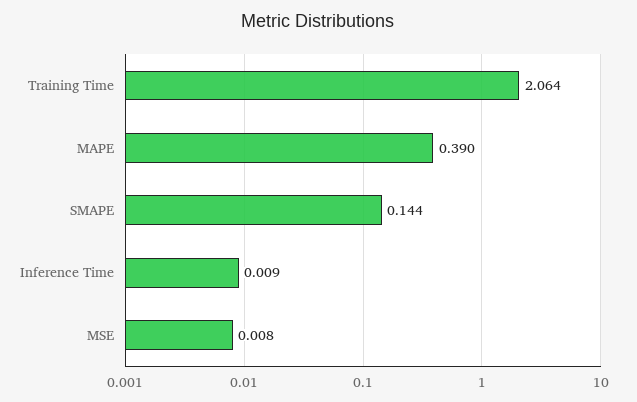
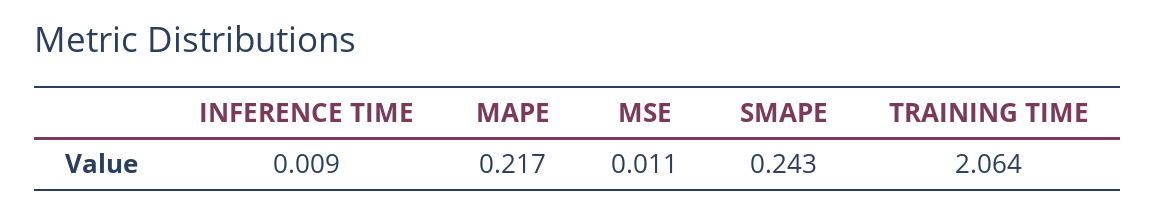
  {
    "Training Time": 2.064,
-   "MAPE": 0.39,
+   "MAPE": 0.217,
-   "SMAPE": 0.144,
+   "SMAPE": 0.243,
    "Inference Time": 0.009,
-   "MSE": 0.008
+   "MSE": 0.011
  }

